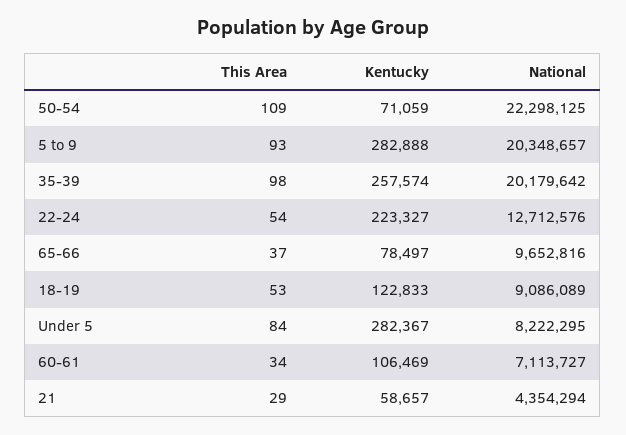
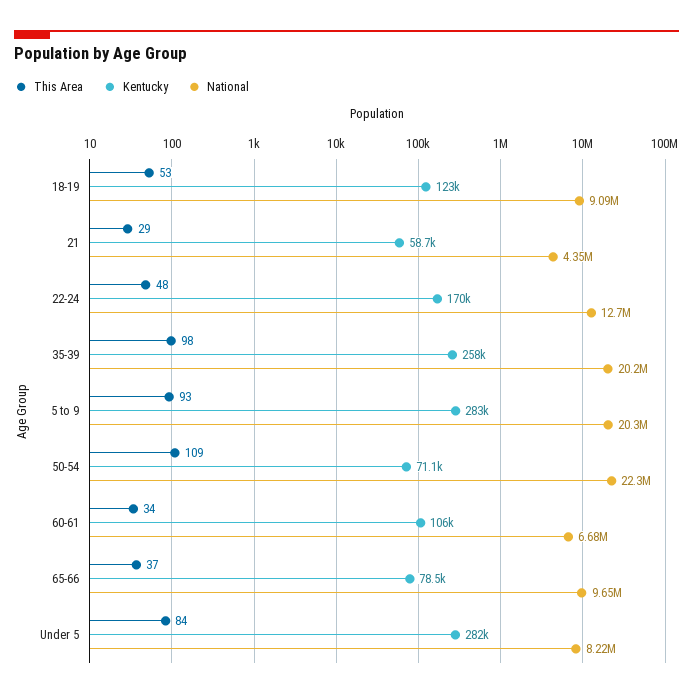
  {
    "This Area": {
      "50-54": 109,
      "5 to 9": 93,
      "35-39": 98,
-     "22-24": 54,
+     "22-24": 48,
      "65-66": 37,
      "18-19": 53,
      "Under 5": 84,
      "60-61": 34,
      "21": 29
    },
    "Kentucky": {
      "50-54": 71059,
      "5 to 9": 282888,
      "35-39": 257574,
-     "22-24": 223327,
+     "22-24": 170000,
      "65-66": 78497,
      "18-19": 122833,
      "Under 5": 282367,
      "60-61": 106469,
      "21": 58657
    },
    "National": {
      "50-54": 22298125,
      "5 to 9": 20348657,
      "35-39": 20179642,
      "22-24": 12712576,
      "65-66": 9652816,
      "18-19": 9086089,
      "Under 5": 8222295,
-     "60-61": 7113727,
+     "60-61": 6680000,
      "21": 4354294
    }
  }

